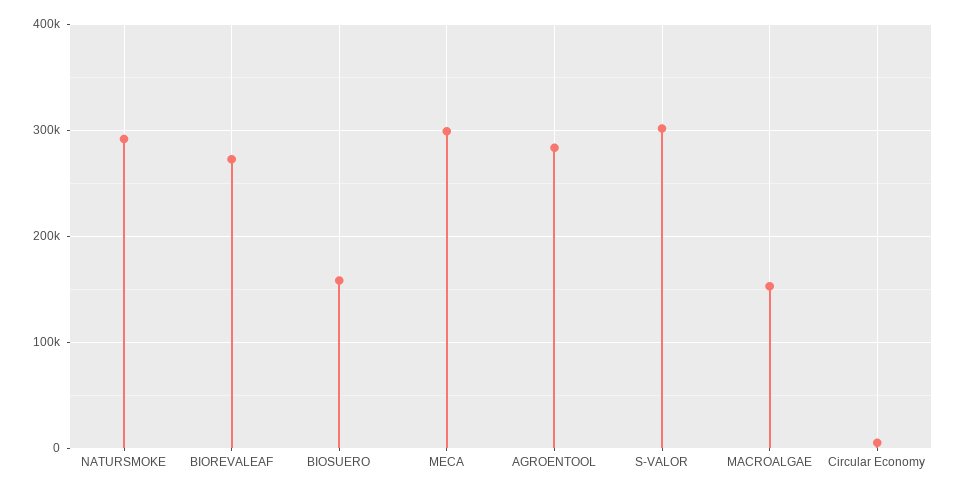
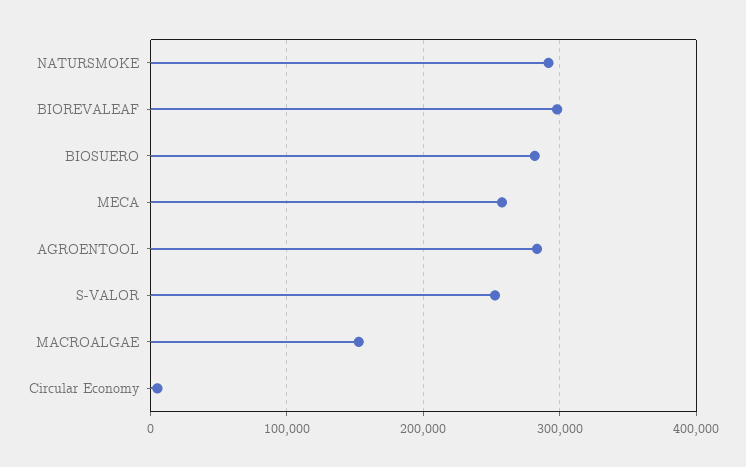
  {
    "NATURSMOKE": 290000,
-   "BIOREVALEAF": 270000,
+   "BIOREVALEAF": 300000,
-   "BIOSUERO": 160000,
+   "BIOSUERO": 280000,
-   "MECA": 300000,
+   "MECA": 260000,
    "AGROENTOOL": 280000,
-   "S-VALOR": 300000,
+   "S-VALOR": 250000,
    "MACROALGAE": 150000,
    "Circular Economy": 10000
  }

